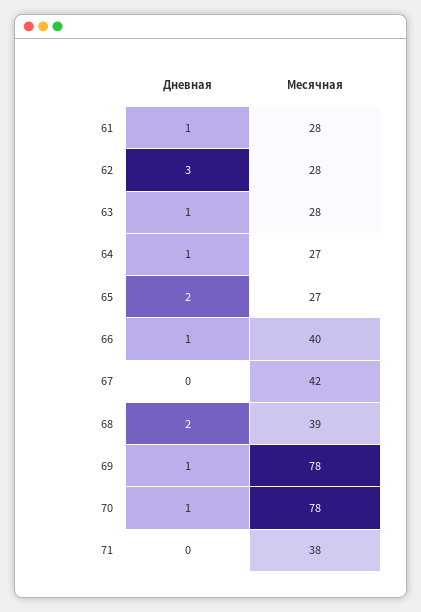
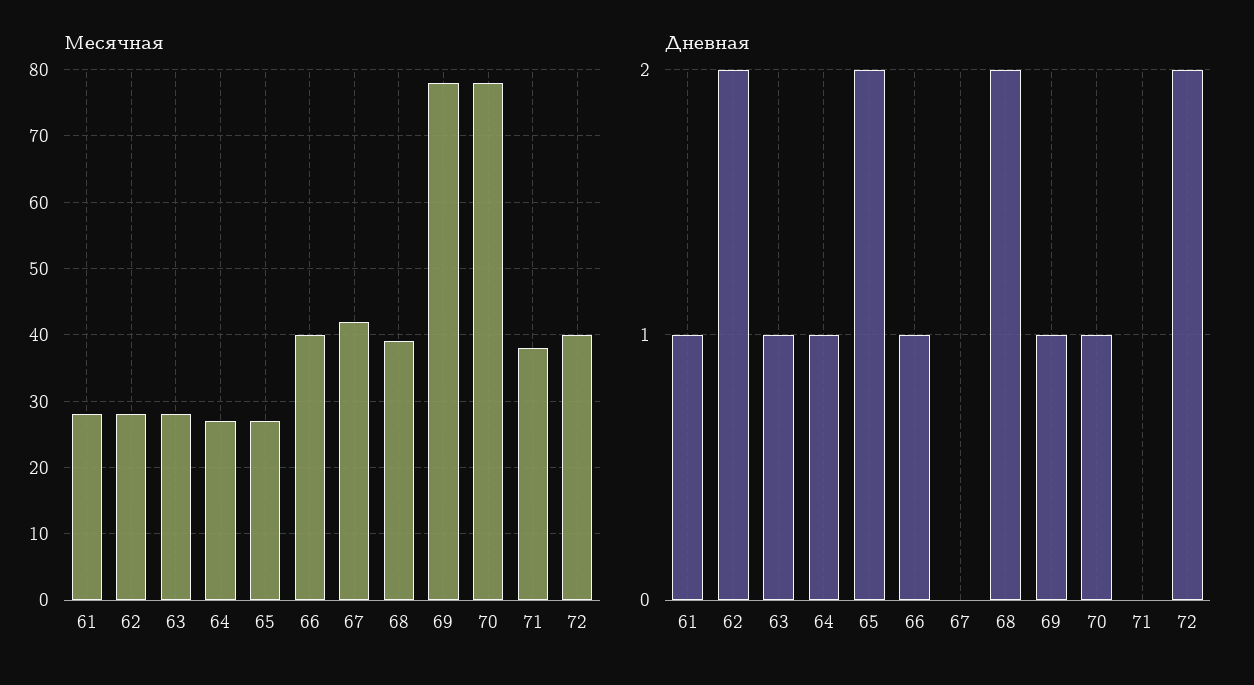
  {
    "Дневная": {
      "61": 1,
-     "62": 3,
+     "62": 2,
      "63": 1,
      "64": 1,
      "65": 2,
      "66": 1,
      "67": 0,
      "68": 2,
      "69": 1,
      "70": 1,
-     "71": 0
+     "71": 0,
+     "72": 2
    },
    "Месячная": {
      "61": 28,
      "62": 28,
      "63": 28,
      "64": 27,
      "65": 27,
      "66": 40,
      "67": 42,
      "68": 39,
      "69": 78,
      "70": 78,
-     "71": 38
+     "71": 38,
+     "72": 40
    }
  }

